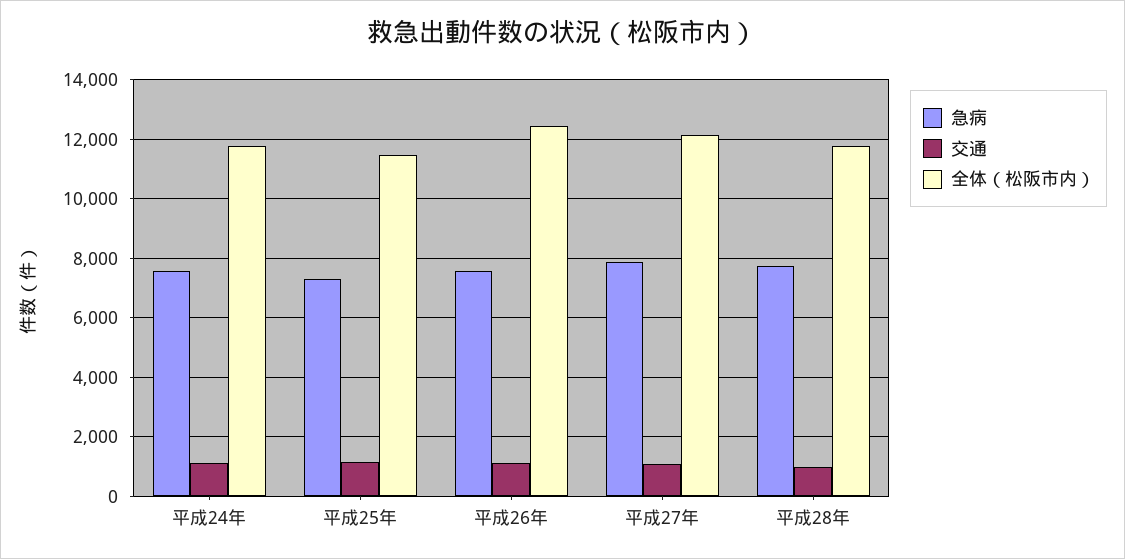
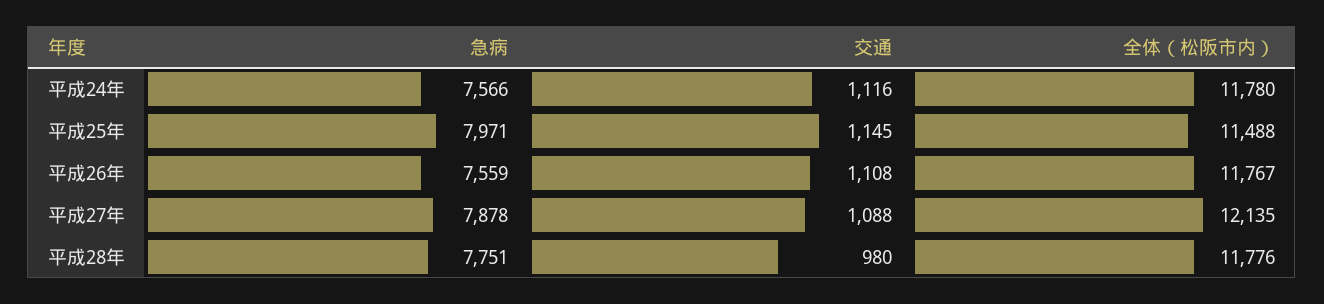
  {
    "急病": {
      "平成24年": 7566,
-     "平成25年": 7250,
+     "平成25年": 7971,
      "平成26年": 7559,
      "平成27年": 7878,
      "平成28年": 7751
    },
    "交通": {
      "平成24年": 1116,
      "平成25年": 1145,
      "平成26年": 1108,
      "平成27年": 1088,
      "平成28年": 980
    },
    "全体（松阪市内）": {
      "平成24年": 11780,
      "平成25年": 11488,
-     "平成26年": 12500,
+     "平成26年": 11767,
      "平成27年": 12135,
      "平成28年": 11776
    }
  }

